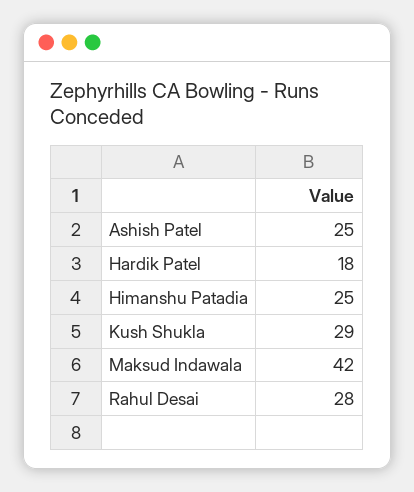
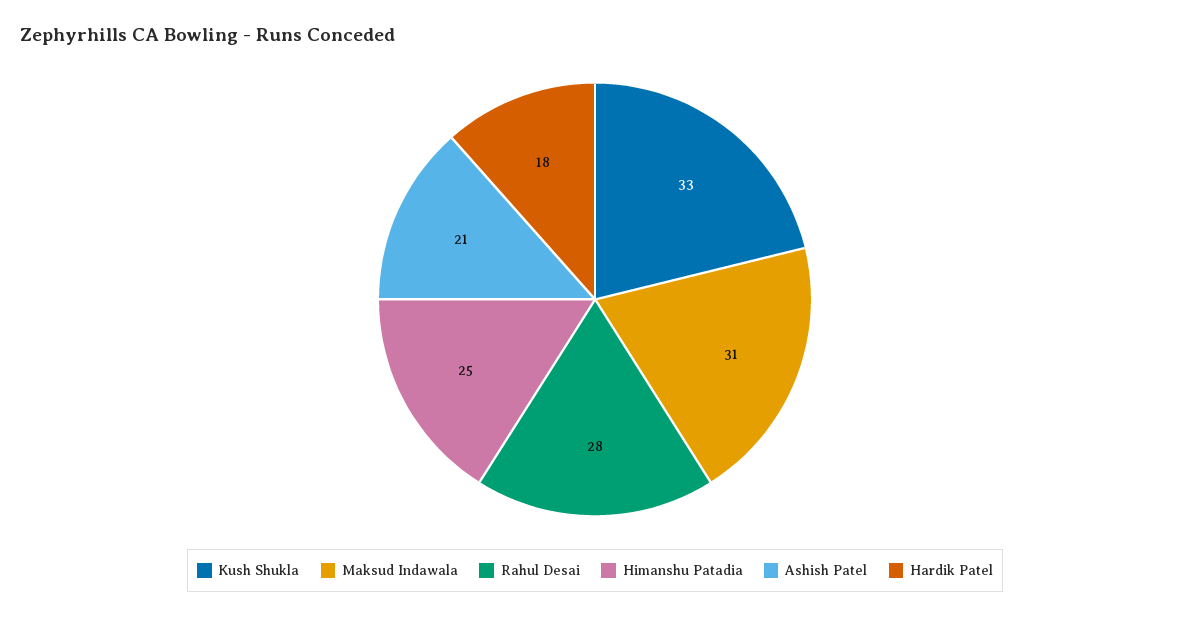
  {
-   "Ashish Patel": 25,
+   "Ashish Patel": 21,
    "Hardik Patel": 18,
    "Himanshu Patadia": 25,
-   "Kush Shukla": 29,
+   "Kush Shukla": 33,
-   "Maksud Indawala": 42,
+   "Maksud Indawala": 31,
    "Rahul Desai": 28
  }

